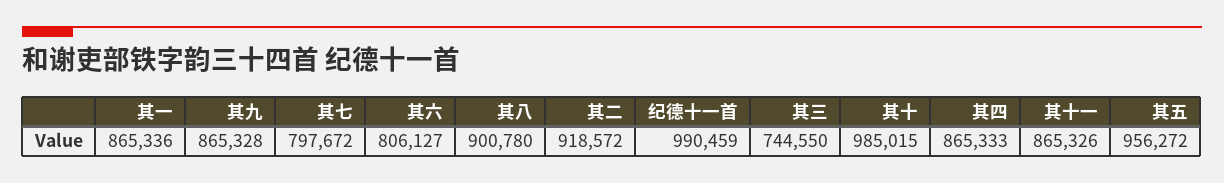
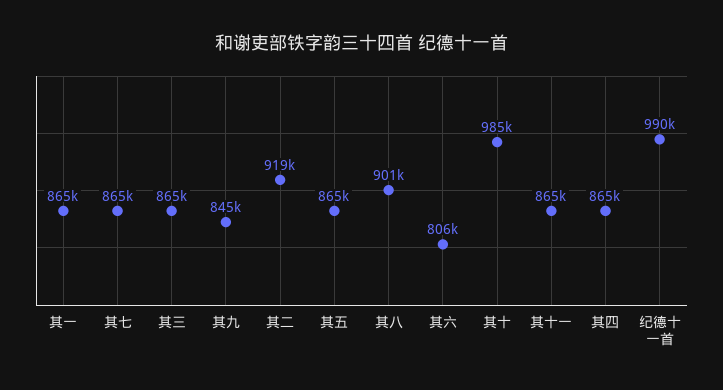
  {
    "其一": 865336,
-   "其九": 865328,
+   "其九": 845000,
-   "其七": 797672,
+   "其七": 865000,
    "其六": 806127,
    "其八": 900780,
    "其二": 918572,
    "纪德十一首": 990459,
-   "其三": 744550,
+   "其三": 865000,
    "其十": 985015,
    "其四": 865333,
    "其十一": 865326,
-   "其五": 956272
+   "其五": 865000
  }

